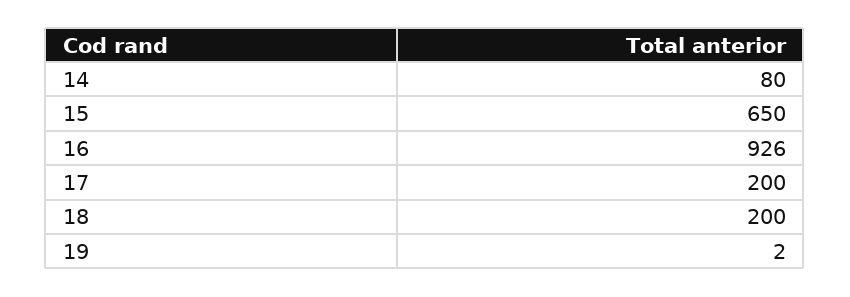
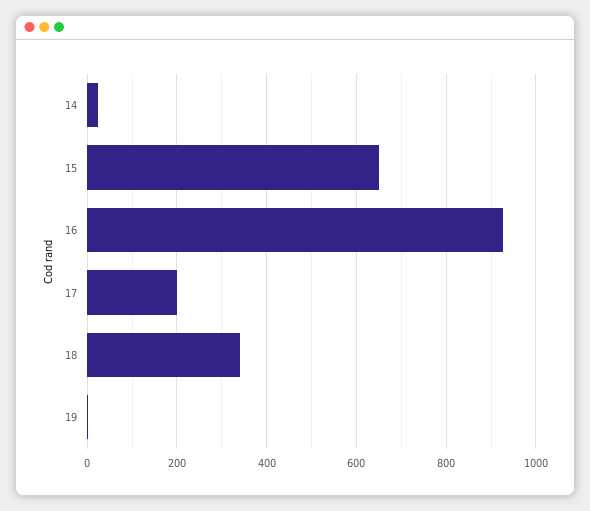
  {
-   "14": 80,
+   "14": 20,
    "15": 650,
    "16": 926,
    "17": 200,
-   "18": 200,
+   "18": 340,
    "19": 2
  }

